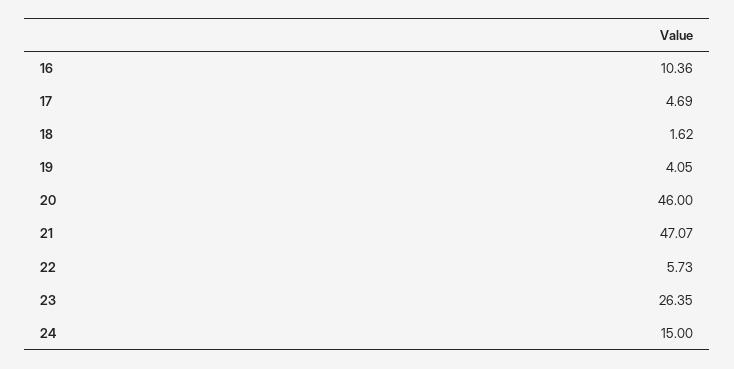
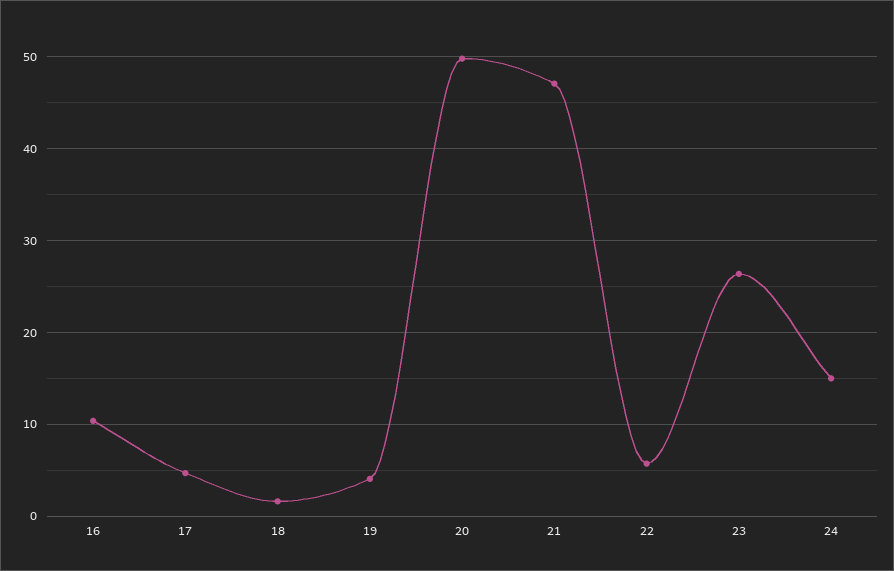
  {
    "16": 10.36,
    "17": 4.69,
    "18": 1.62,
    "19": 4.05,
-   "20": 46,
+   "20": 50,
    "21": 47.07,
    "22": 5.73,
    "23": 26.35,
    "24": 15
  }

